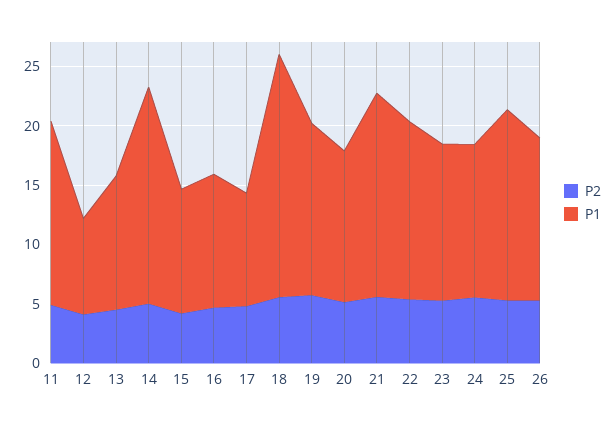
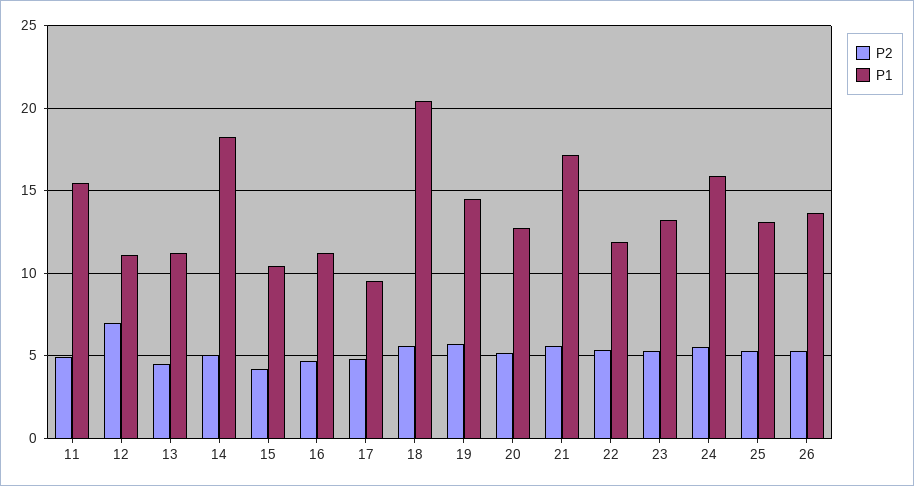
  {
    "P2": {
      "11": 5,
-     "12": 4,
+     "12": 7,
      "13": 4.5,
      "14": 5,
      "15": 4,
      "16": 4.5,
      "17": 5,
      "18": 5.5,
      "19": 6,
      "20": 5,
      "21": 5.5,
      "22": 5.5,
      "23": 5.5,
      "24": 5.5,
      "25": 5.5,
      "26": 5.5
    },
    "P1": {
      "11": 15.5,
-     "12": 8,
+     "12": 11,
      "13": 11,
      "14": 18,
      "15": 10.5,
      "16": 11.5,
      "17": 9.5,
      "18": 20.5,
      "19": 14.5,
      "20": 13,
      "21": 17,
-     "22": 15,
+     "22": 12,
      "23": 13,
-     "24": 13,
+     "24": 16,
-     "25": 16,
+     "25": 13,
      "26": 13.5
    }
  }

